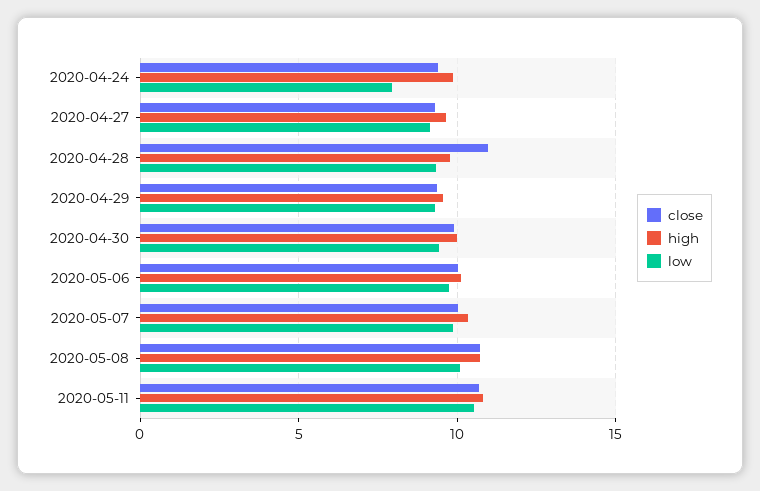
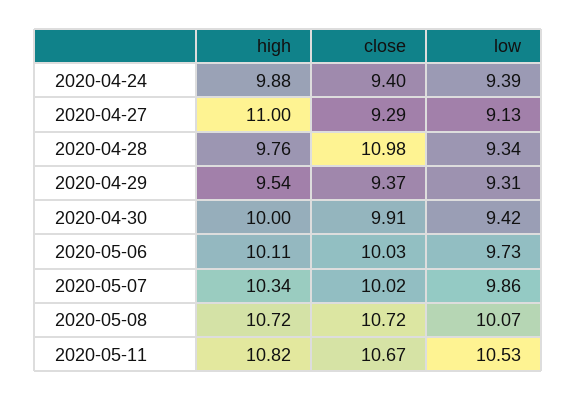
  {
    "close": {
      "2020-04-24": 9.4,
      "2020-04-27": 9.29,
      "2020-04-28": 10.98,
      "2020-04-29": 9.37,
      "2020-04-30": 9.91,
      "2020-05-06": 10.03,
      "2020-05-07": 10.02,
      "2020-05-08": 10.72,
      "2020-05-11": 10.67
    },
    "high": {
      "2020-04-24": 9.88,
-     "2020-04-27": 9.5,
+     "2020-04-27": 11,
      "2020-04-28": 9.76,
      "2020-04-29": 9.54,
      "2020-04-30": 10,
      "2020-05-06": 10.11,
      "2020-05-07": 10.34,
      "2020-05-08": 10.72,
      "2020-05-11": 10.82
    },
    "low": {
-     "2020-04-24": 8,
+     "2020-04-24": 9.39,
      "2020-04-27": 9.13,
      "2020-04-28": 9.34,
      "2020-04-29": 9.31,
      "2020-04-30": 9.42,
      "2020-05-06": 9.73,
      "2020-05-07": 9.86,
      "2020-05-08": 10.07,
      "2020-05-11": 10.53
    }
  }

